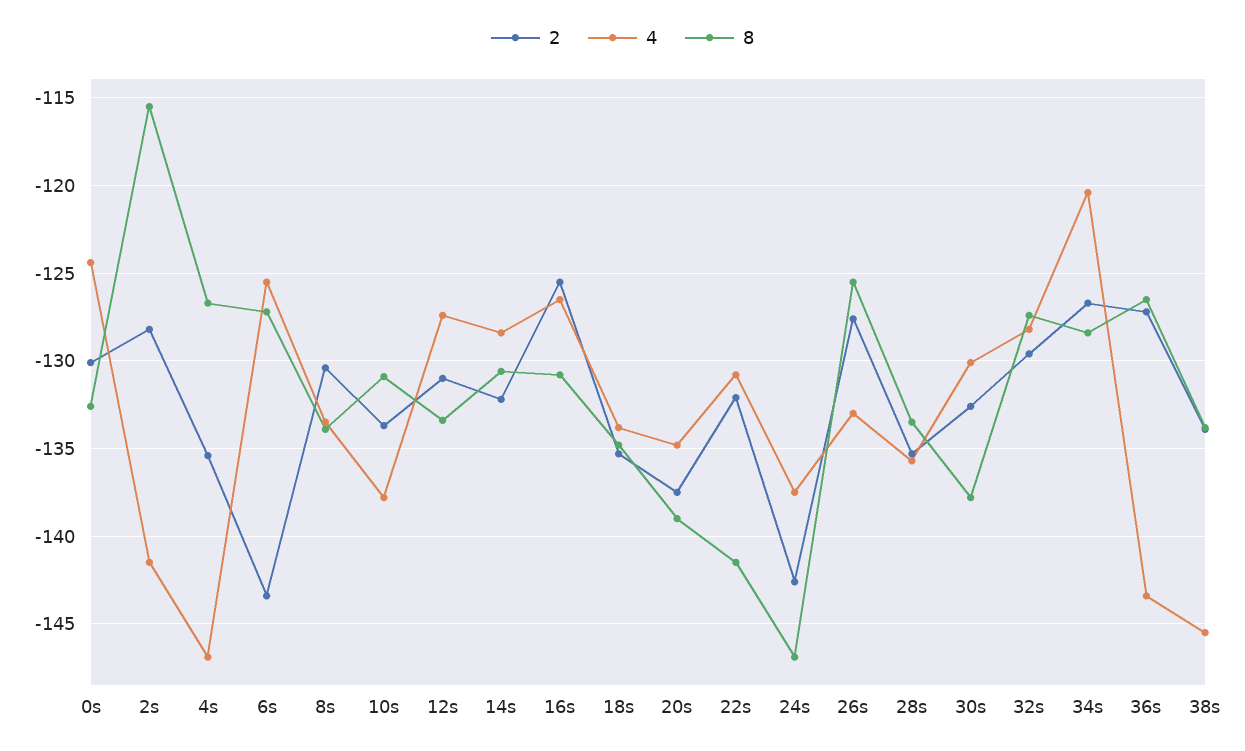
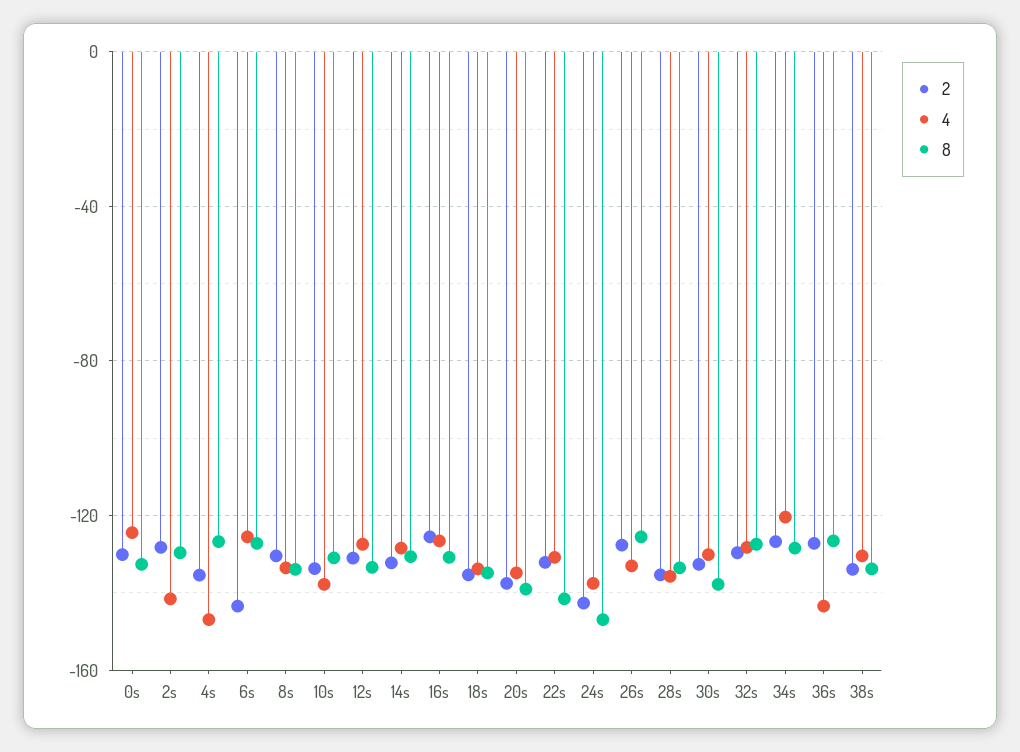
  {
    "2": {
      "0s": -130,
      "2s": -128,
      "4s": -135.5,
      "6s": -143.5,
      "8s": -130.5,
      "10s": -133.5,
      "12s": -131,
      "14s": -132,
      "16s": -125.5,
      "18s": -135.5,
      "20s": -137.5,
      "22s": -132,
      "24s": -142.5,
      "26s": -127.5,
      "28s": -135.5,
      "30s": -132.5,
      "32s": -129.5,
      "34s": -126.5,
      "36s": -127,
      "38s": -134
    },
    "4": {
      "0s": -124.5,
      "2s": -141.5,
      "4s": -147,
      "6s": -125.5,
      "8s": -133.5,
      "10s": -138,
      "12s": -127.5,
      "14s": -128.5,
      "16s": -126.5,
      "18s": -134,
      "20s": -135,
      "22s": -131,
      "24s": -137.5,
      "26s": -133,
      "28s": -135.5,
      "30s": -130,
      "32s": -128,
      "34s": -120.5,
      "36s": -143.5,
-     "38s": -145.5
+     "38s": -130
    },
    "8": {
      "0s": -132.5,
-     "2s": -115.5,
+     "2s": -130,
      "4s": -126.5,
      "6s": -127,
      "8s": -134,
      "10s": -131,
      "12s": -133.5,
      "14s": -130.5,
      "16s": -131,
      "18s": -135,
      "20s": -139,
      "22s": -141.5,
      "24s": -147,
      "26s": -125.5,
      "28s": -133.5,
      "30s": -138,
      "32s": -127.5,
      "34s": -128.5,
      "36s": -126.5,
      "38s": -134
    }
  }

